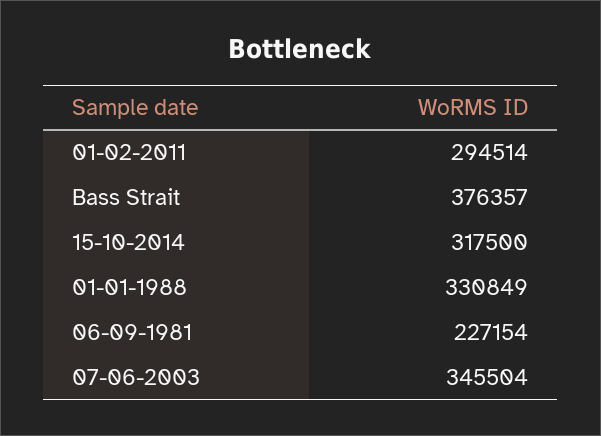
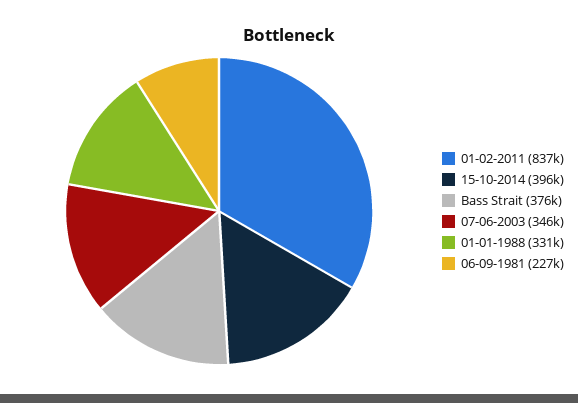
  {
-   "01-02-2011": 294514,
+   "01-02-2011": 837000,
    "Bass Strait": 376357,
-   "15-10-2014": 317500,
+   "15-10-2014": 396000,
    "01-01-1988": 330849,
    "06-09-1981": 227154,
    "07-06-2003": 345504
  }

